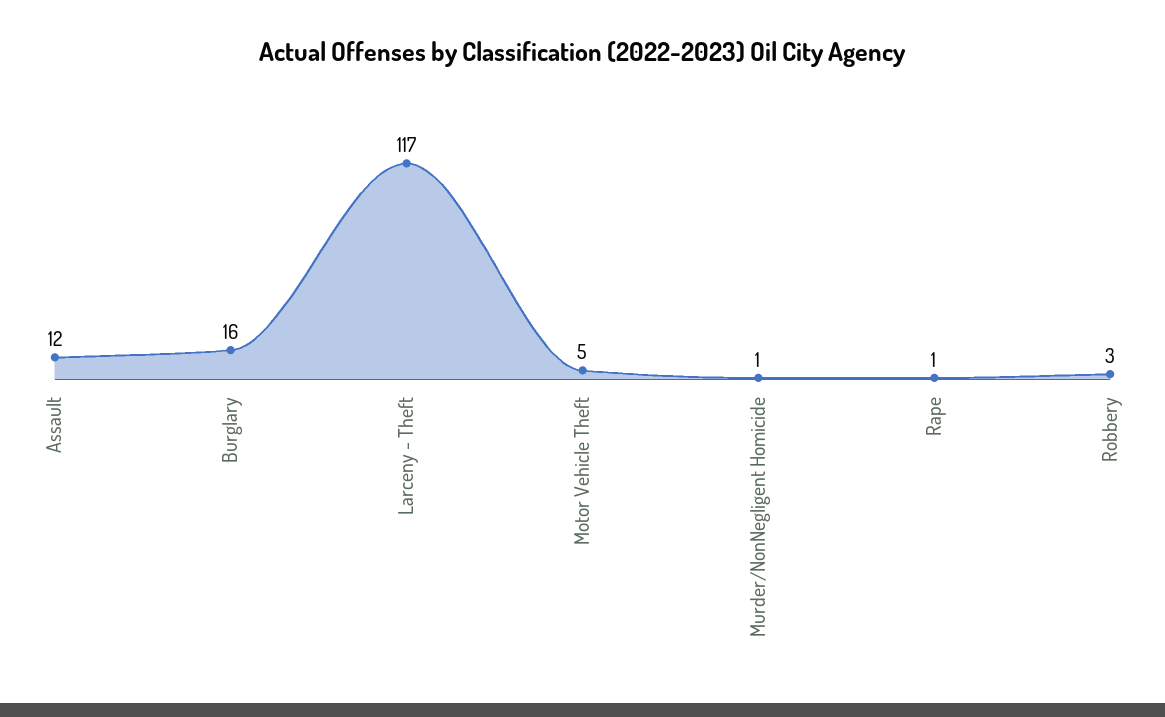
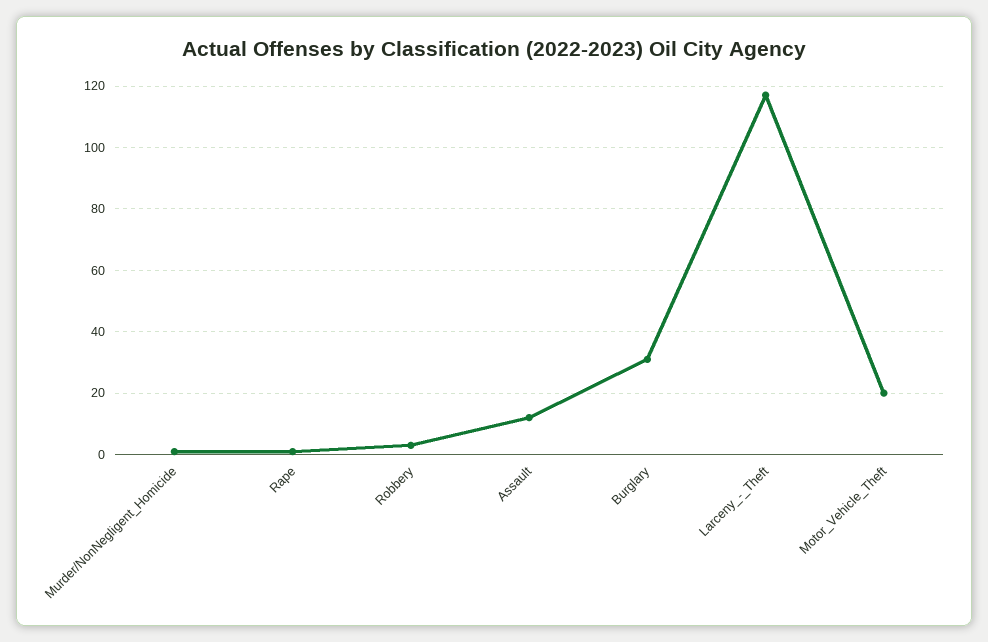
  {
    "Assault": 12,
-   "Burglary": 16,
+   "Burglary": 30,
    "Larceny - Theft": 117,
-   "Motor Vehicle Theft": 5,
+   "Motor Vehicle Theft": 20,
    "Murder/NonNegligent Homicide": 1,
    "Rape": 1,
    "Robbery": 3
  }

